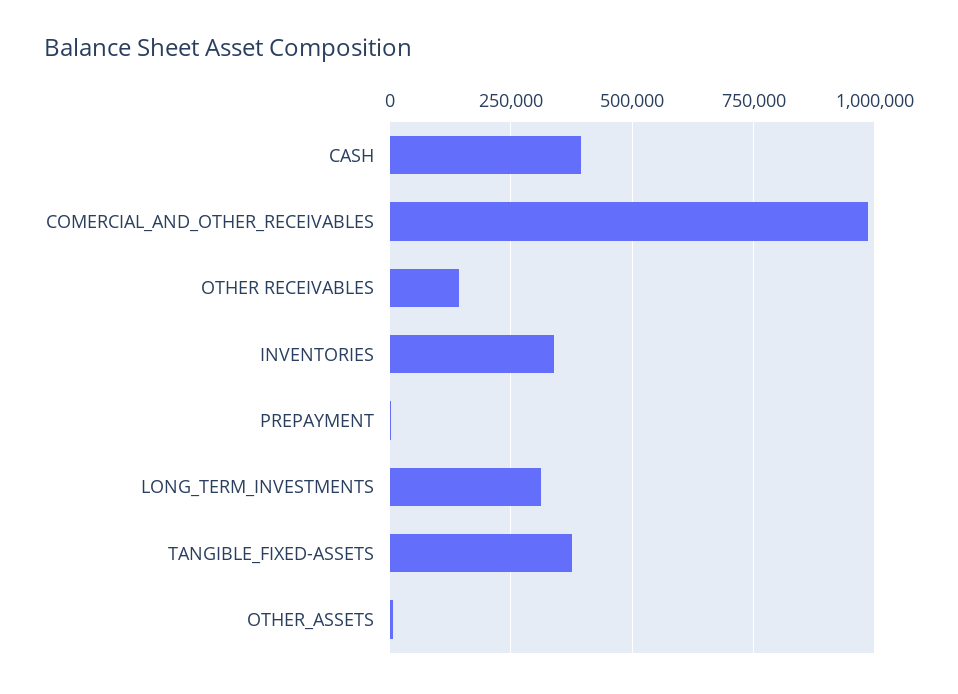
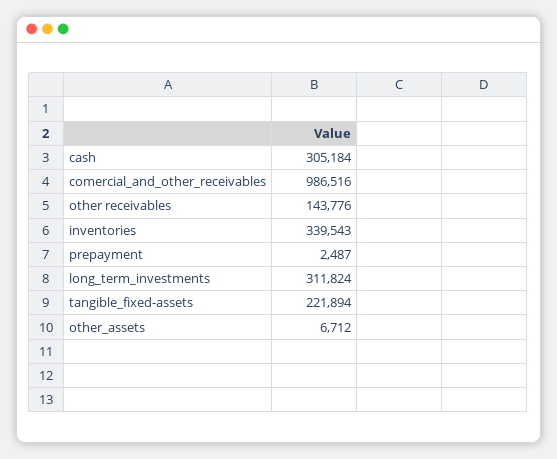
  {
-   "CASH": 400000,
+   "CASH": 305184,
    "COMERCIAL_AND_OTHER_RECEIVABLES": 986516,
    "OTHER RECEIVABLES": 143776,
    "INVENTORIES": 339543,
    "PREPAYMENT": 2487,
    "LONG_TERM_INVESTMENTS": 311824,
-   "TANGIBLE_FIXED-ASSETS": 375000,
+   "TANGIBLE_FIXED-ASSETS": 221894,
    "OTHER_ASSETS": 6712
  }

